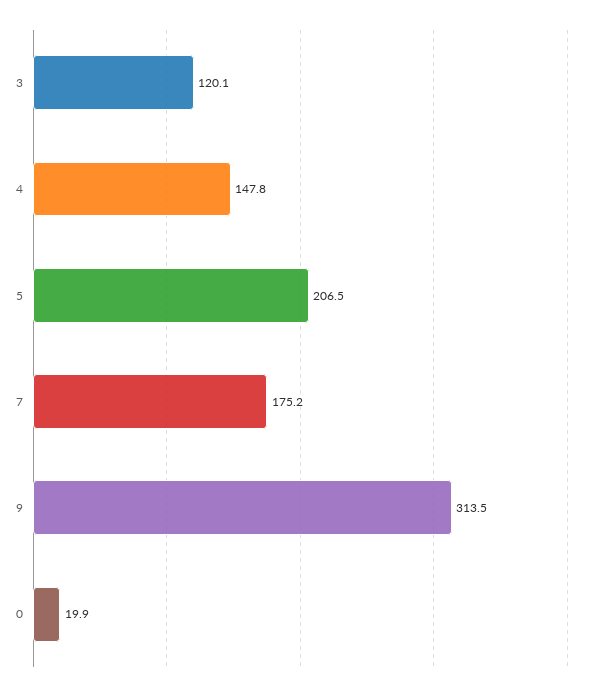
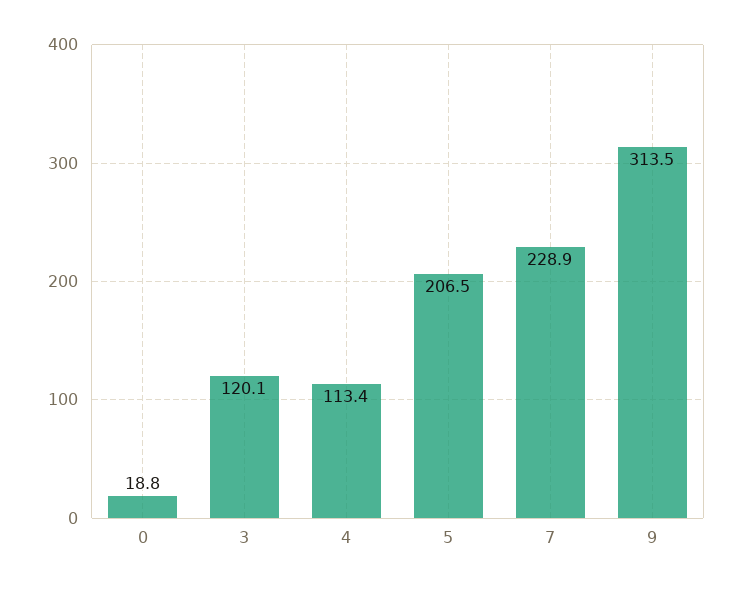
  {
    "3": 120.1,
-   "4": 147.8,
+   "4": 113.4,
    "5": 206.5,
-   "7": 175.2,
+   "7": 228.9,
    "9": 313.5,
-   "0": 19.9
+   "0": 18.8
  }

